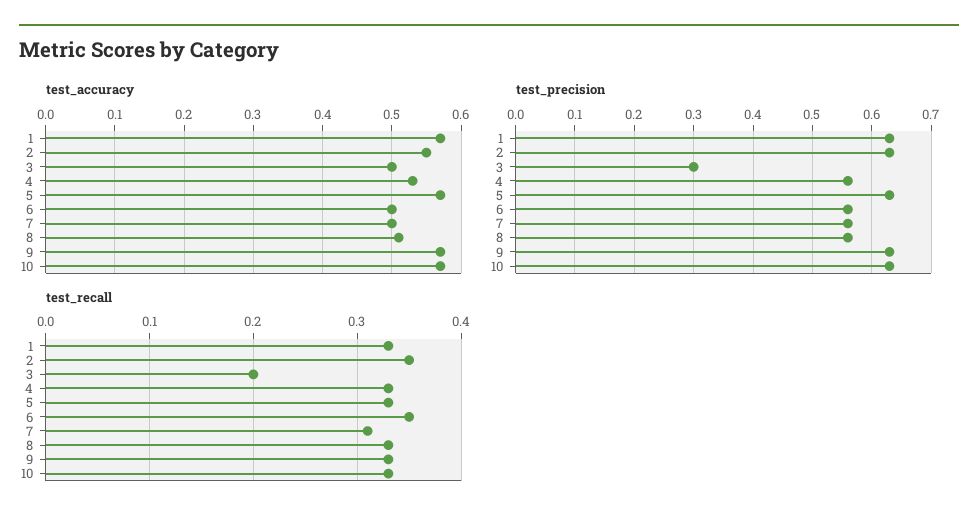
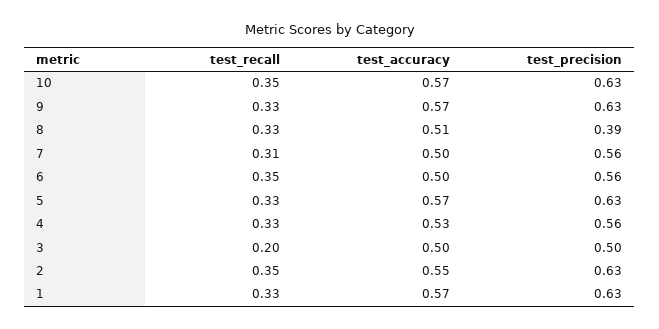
  {
    "test_accuracy": {
      "1": 0.57,
      "2": 0.55,
      "3": 0.5,
      "4": 0.53,
      "5": 0.57,
      "6": 0.5,
      "7": 0.5,
      "8": 0.51,
      "9": 0.57,
      "10": 0.57
    },
    "test_precision": {
      "1": 0.63,
      "2": 0.63,
-     "3": 0.3,
+     "3": 0.5,
      "4": 0.56,
      "5": 0.63,
      "6": 0.56,
      "7": 0.56,
-     "8": 0.55,
+     "8": 0.39,
      "9": 0.63,
      "10": 0.63
    },
    "test_recall": {
      "1": 0.33,
      "2": 0.35,
      "3": 0.2,
      "4": 0.33,
      "5": 0.33,
      "6": 0.35,
      "7": 0.31,
      "8": 0.33,
      "9": 0.33,
-     "10": 0.33
+     "10": 0.35
    }
  }

